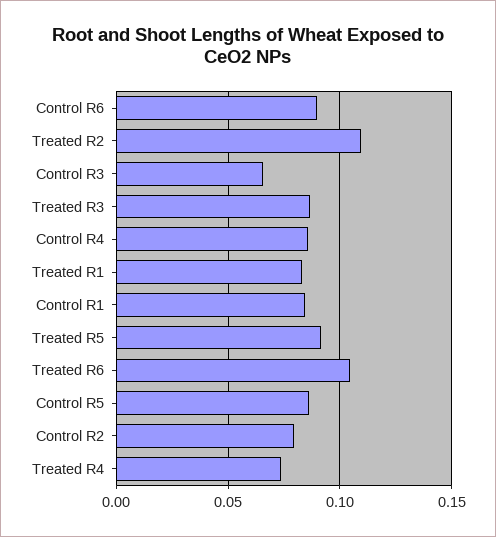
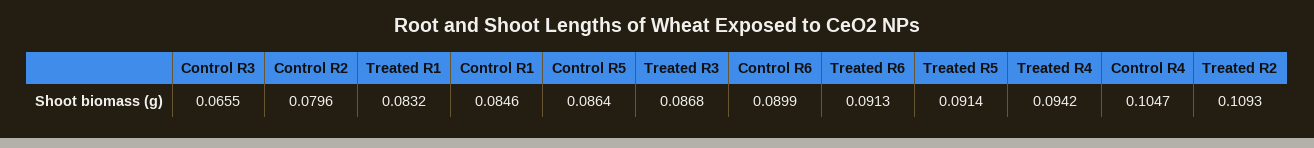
  {
    "Control R6": 0.0899,
    "Treated R2": 0.1093,
    "Control R3": 0.0655,
    "Treated R3": 0.0868,
-   "Control R4": 0.085,
+   "Control R4": 0.1047,
    "Treated R1": 0.0832,
    "Control R1": 0.0846,
    "Treated R5": 0.0914,
-   "Treated R6": 0.105,
+   "Treated R6": 0.0913,
    "Control R5": 0.0864,
    "Control R2": 0.0796,
-   "Treated R4": 0.075
+   "Treated R4": 0.0942
  }

